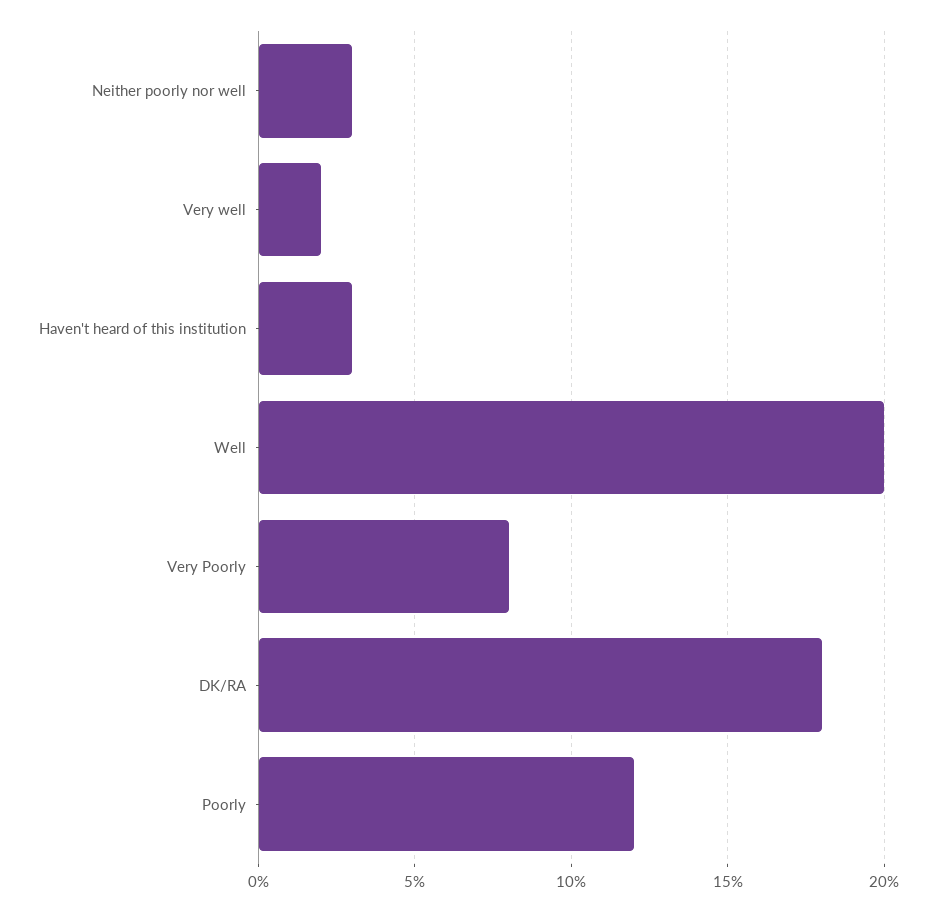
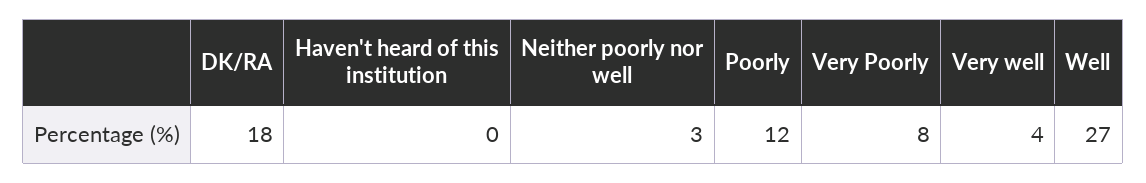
  {
    "Neither poorly nor well": 3,
-   "Very well": 2,
+   "Very well": 4,
-   "Haven't heard of this institution": 3,
+   "Haven't heard of this institution": 0,
-   "Well": 20,
+   "Well": 27,
    "Very Poorly": 8,
    "DK/RA": 18,
    "Poorly": 12
  }

